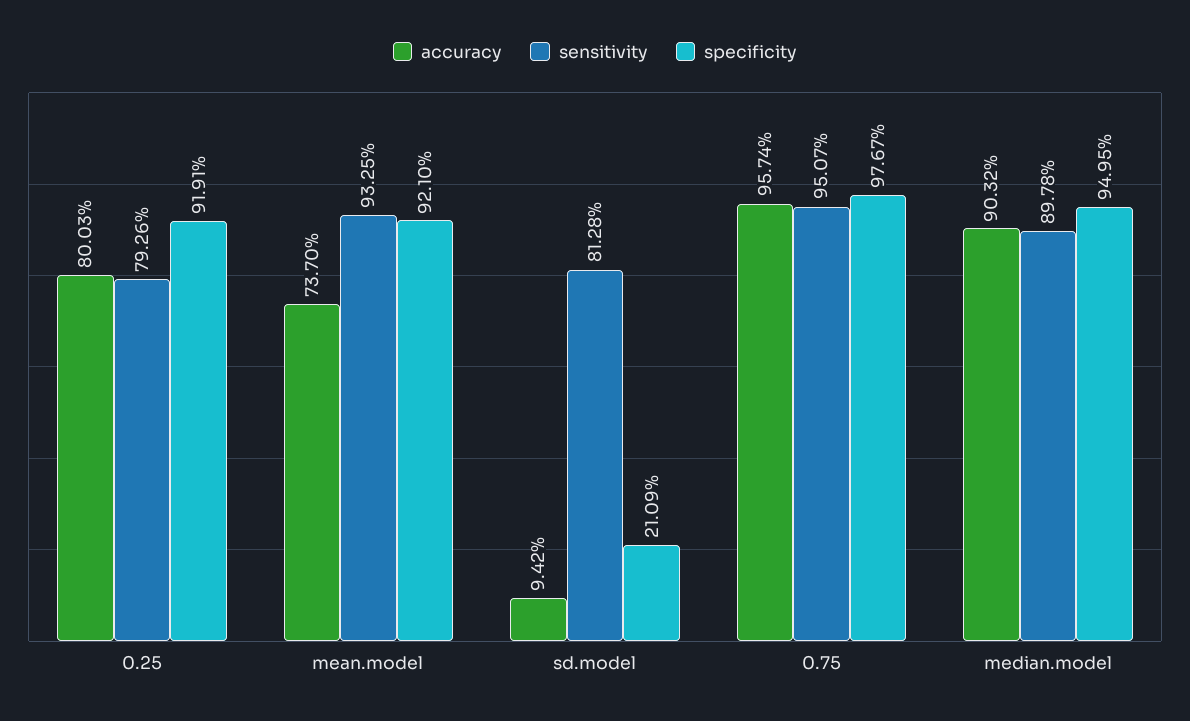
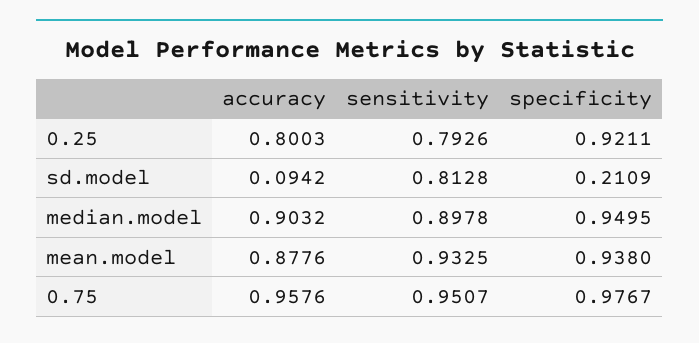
  {
    "accuracy": {
      "0.25": 0.8003,
-     "mean.model": 0.737,
+     "mean.model": 0.8776,
      "sd.model": 0.0942,
-     "0.75": 0.9574,
+     "0.75": 0.9576,
      "median.model": 0.9032
    },
    "sensitivity": {
      "0.25": 0.7926,
      "mean.model": 0.9325,
      "sd.model": 0.8128,
      "0.75": 0.9507,
      "median.model": 0.8978
    },
    "specificity": {
-     "0.25": 0.9191,
+     "0.25": 0.9211,
-     "mean.model": 0.921,
+     "mean.model": 0.938,
      "sd.model": 0.2109,
      "0.75": 0.9767,
      "median.model": 0.9495
    }
  }

